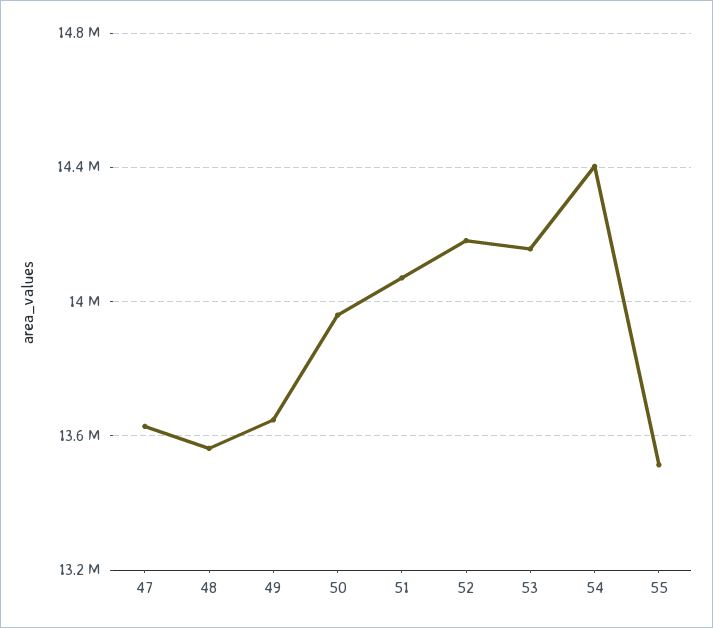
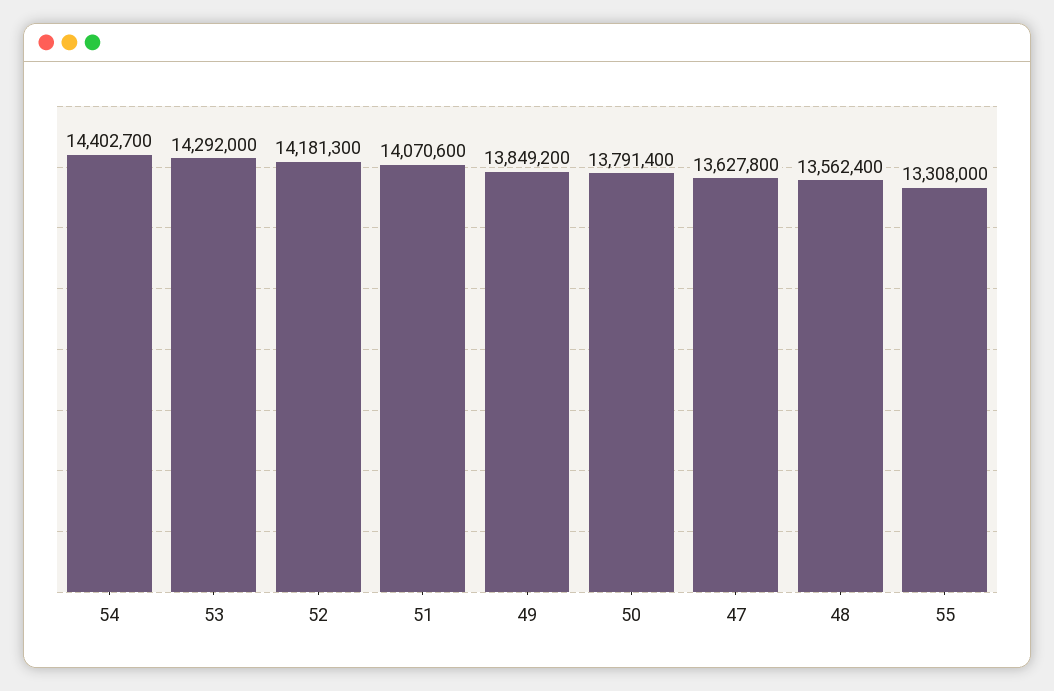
  {
    "47": 13627800,
    "48": 13562400,
-   "49": 13650000,
+   "49": 13849200,
-   "50": 13950000,
+   "50": 13791400,
    "51": 14070600,
    "52": 14181300,
-   "53": 14150000,
+   "53": 14292000,
    "54": 14402700,
-   "55": 13500000
+   "55": 13308000
  }

